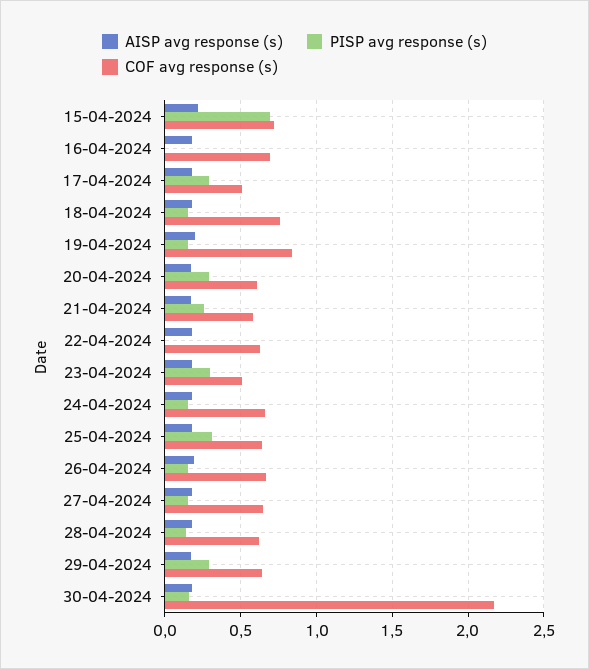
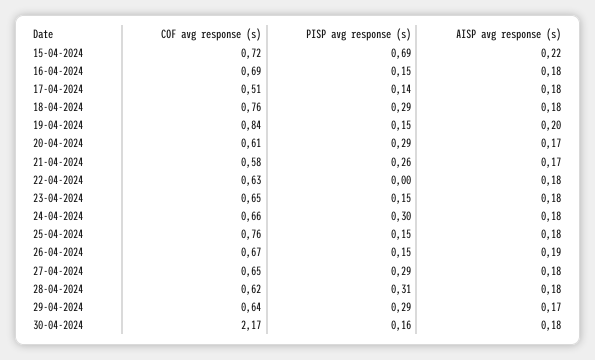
  {
    "AISP avg response (s)": {
      "15-04-2024": 0.22,
      "16-04-2024": 0.18,
      "17-04-2024": 0.18,
      "18-04-2024": 0.18,
      "19-04-2024": 0.2,
      "20-04-2024": 0.17,
      "21-04-2024": 0.17,
      "22-04-2024": 0.18,
      "23-04-2024": 0.18,
      "24-04-2024": 0.18,
      "25-04-2024": 0.18,
      "26-04-2024": 0.19,
      "27-04-2024": 0.18,
      "28-04-2024": 0.18,
      "29-04-2024": 0.17,
      "30-04-2024": 0.18
    },
    "PISP avg response (s)": {
      "15-04-2024": 0.69,
-     "16-04-2024": 0,
+     "16-04-2024": 0.15,
-     "17-04-2024": 0.3,
+     "17-04-2024": 0.14,
-     "18-04-2024": 0.15,
+     "18-04-2024": 0.29,
      "19-04-2024": 0.15,
      "20-04-2024": 0.29,
      "21-04-2024": 0.26,
      "22-04-2024": 0,
-     "23-04-2024": 0.3,
+     "23-04-2024": 0.15,
-     "24-04-2024": 0.15,
+     "24-04-2024": 0.3,
-     "25-04-2024": 0.3,
+     "25-04-2024": 0.15,
      "26-04-2024": 0.15,
-     "27-04-2024": 0.15,
+     "27-04-2024": 0.29,
-     "28-04-2024": 0.15,
+     "28-04-2024": 0.31,
      "29-04-2024": 0.29,
      "30-04-2024": 0.16
    },
    "COF avg response (s)": {
      "15-04-2024": 0.72,
      "16-04-2024": 0.69,
      "17-04-2024": 0.51,
      "18-04-2024": 0.76,
      "19-04-2024": 0.84,
      "20-04-2024": 0.61,
      "21-04-2024": 0.58,
      "22-04-2024": 0.63,
-     "23-04-2024": 0.5,
+     "23-04-2024": 0.65,
      "24-04-2024": 0.66,
-     "25-04-2024": 0.65,
+     "25-04-2024": 0.76,
      "26-04-2024": 0.67,
      "27-04-2024": 0.65,
      "28-04-2024": 0.62,
      "29-04-2024": 0.64,
      "30-04-2024": 2.17
    }
  }

